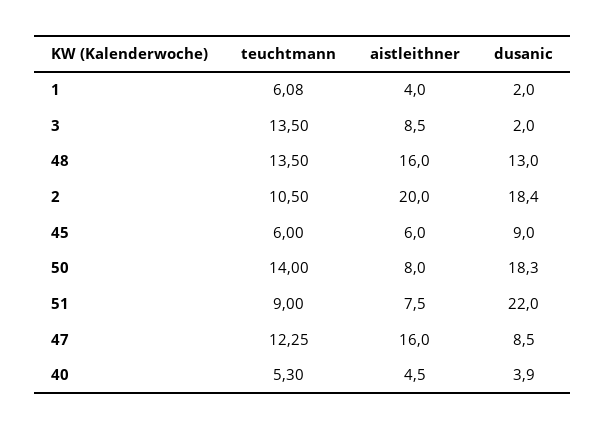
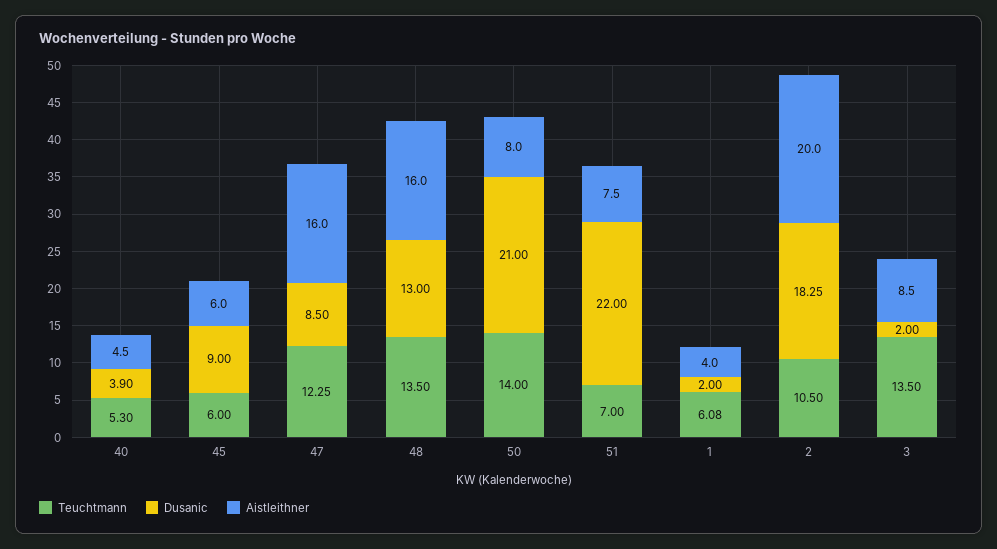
  {
    "teuchtmann": {
      "1": 6.08,
      "3": 13.5,
      "48": 13.5,
      "2": 10.5,
      "45": 6,
      "50": 14,
-     "51": 9,
+     "51": 7,
      "47": 12.25,
      "40": 5.3
    },
    "aistleithner": {
      "1": 4,
      "3": 8.5,
      "48": 16,
      "2": 20,
      "45": 6,
      "50": 8,
      "51": 7.5,
      "47": 16,
      "40": 4.5
    },
    "dusanic": {
      "1": 2,
      "3": 2,
      "48": 13,
-     "2": 18.4,
+     "2": 18.25,
      "45": 9,
-     "50": 18.3,
+     "50": 21,
      "51": 22,
      "47": 8.5,
      "40": 3.9
    }
  }

